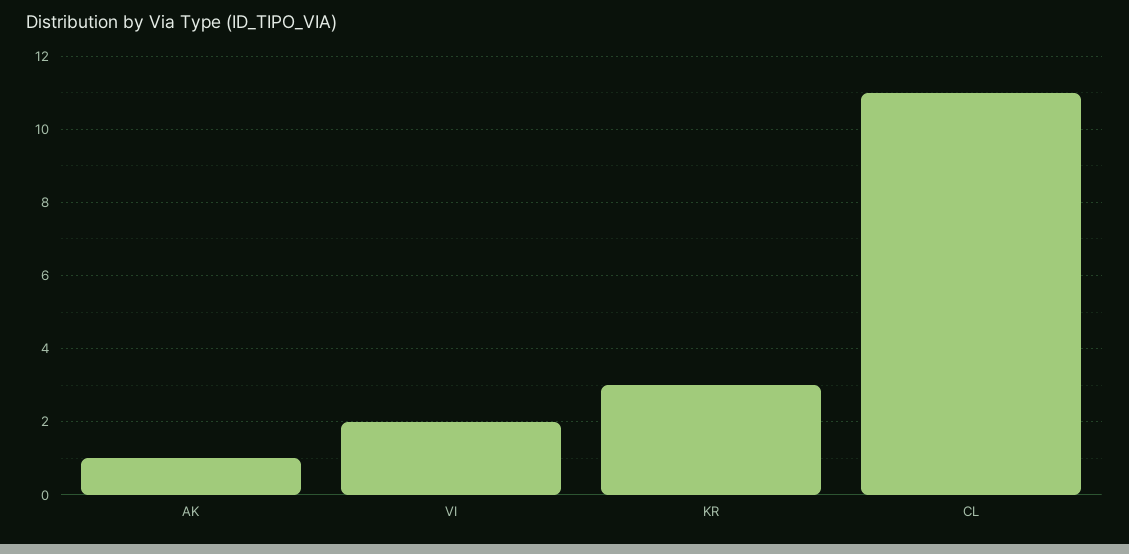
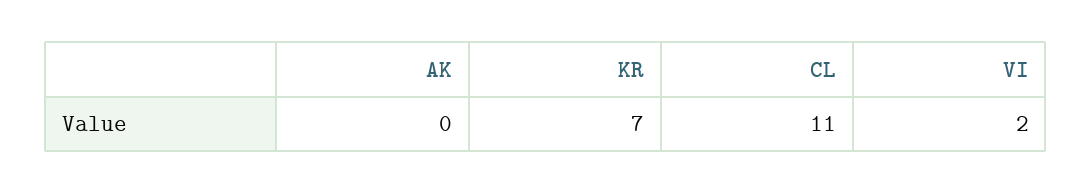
  {
-   "AK": 1,
+   "AK": 0,
    "VI": 2,
-   "KR": 3,
+   "KR": 7,
    "CL": 11
  }

